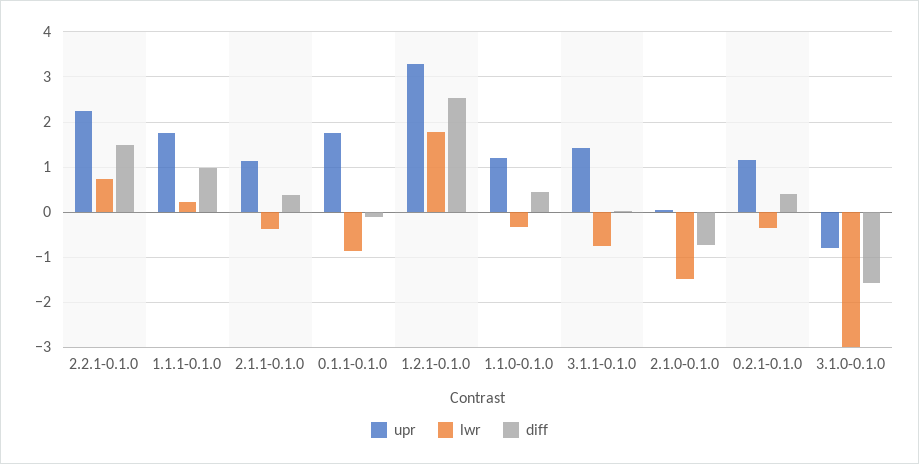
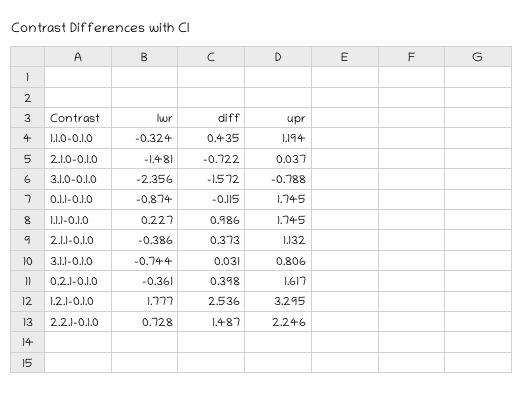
  {
    "upr": {
      "2.2.1-0.1.0": 2.246,
      "1.1.1-0.1.0": 1.745,
      "2.1.1-0.1.0": 1.132,
      "0.1.1-0.1.0": 1.745,
      "1.2.1-0.1.0": 3.295,
      "1.1.0-0.1.0": 1.194,
-     "3.1.1-0.1.0": 1.4,
+     "3.1.1-0.1.0": 0.806,
      "2.1.0-0.1.0": 0.037,
-     "0.2.1-0.1.0": 1.2,
+     "0.2.1-0.1.0": 1.617,
      "3.1.0-0.1.0": -0.788
    },
    "lwr": {
      "2.2.1-0.1.0": 0.728,
      "1.1.1-0.1.0": 0.227,
      "2.1.1-0.1.0": -0.386,
      "0.1.1-0.1.0": -0.874,
      "1.2.1-0.1.0": 1.777,
      "1.1.0-0.1.0": -0.324,
      "3.1.1-0.1.0": -0.744,
      "2.1.0-0.1.0": -1.481,
      "0.2.1-0.1.0": -0.361,
-     "3.1.0-0.1.0": -3
+     "3.1.0-0.1.0": -2.356
    },
    "diff": {
      "2.2.1-0.1.0": 1.487,
      "1.1.1-0.1.0": 0.986,
      "2.1.1-0.1.0": 0.373,
      "0.1.1-0.1.0": -0.115,
      "1.2.1-0.1.0": 2.536,
      "1.1.0-0.1.0": 0.435,
      "3.1.1-0.1.0": 0.031,
      "2.1.0-0.1.0": -0.722,
      "0.2.1-0.1.0": 0.398,
      "3.1.0-0.1.0": -1.572
    }
  }

